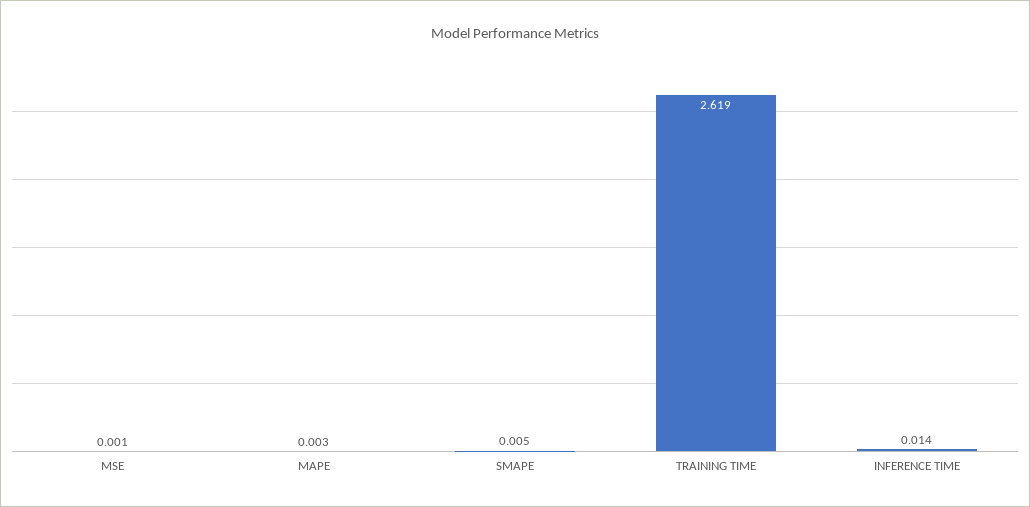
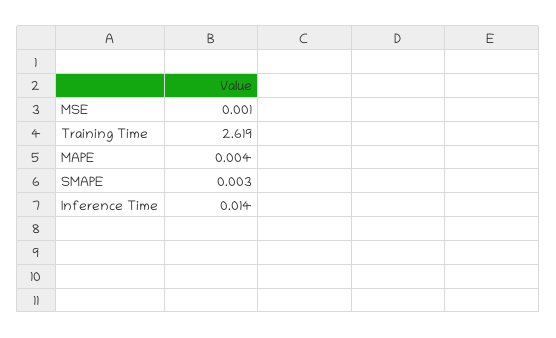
  {
    "MSE": 0.001,
-   "MAPE": 0.003,
+   "MAPE": 0.004,
-   "SMAPE": 0.005,
+   "SMAPE": 0.003,
    "TRAINING TIME": 2.619,
    "INFERENCE TIME": 0.014
  }

